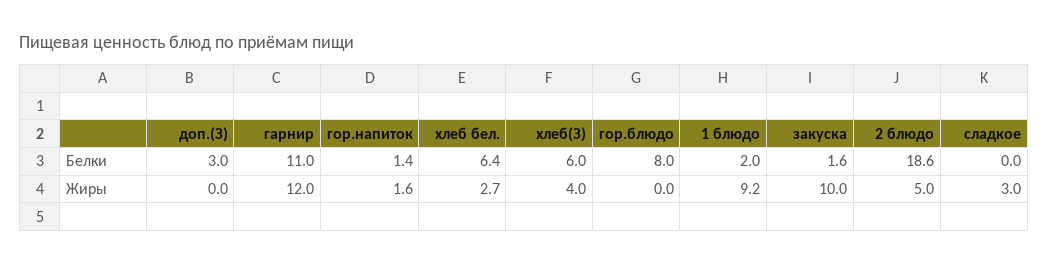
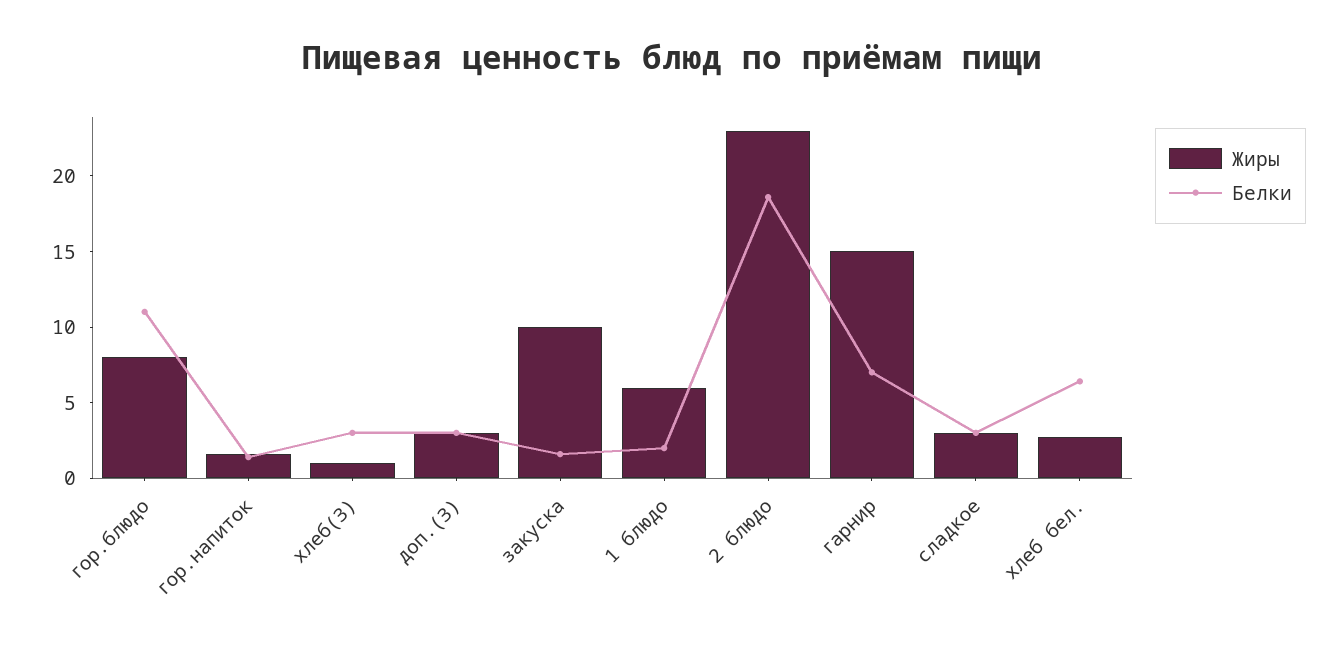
  {
    "Белки": {
      "доп.(З)": 3,
-     "гарнир": 11,
+     "гарнир": 7,
      "гор.напиток": 1.4,
      "хлеб бел.": 6.4,
-     "хлеб(З)": 6,
+     "хлеб(З)": 3,
-     "гор.блюдо": 8,
+     "гор.блюдо": 11,
      "1 блюдо": 2,
      "закуска": 1.6,
      "2 блюдо": 18.6,
-     "сладкое": 0
+     "сладкое": 3
    },
    "Жиры": {
-     "доп.(З)": 0,
+     "доп.(З)": 3,
-     "гарнир": 12,
+     "гарнир": 15,
      "гор.напиток": 1.6,
      "хлеб бел.": 2.7,
-     "хлеб(З)": 4,
+     "хлеб(З)": 1,
-     "гор.блюдо": 0,
+     "гор.блюдо": 8,
-     "1 блюдо": 9.2,
+     "1 блюдо": 6,
      "закуска": 10,
-     "2 блюдо": 5,
+     "2 блюдо": 23,
      "сладкое": 3
    }
  }

